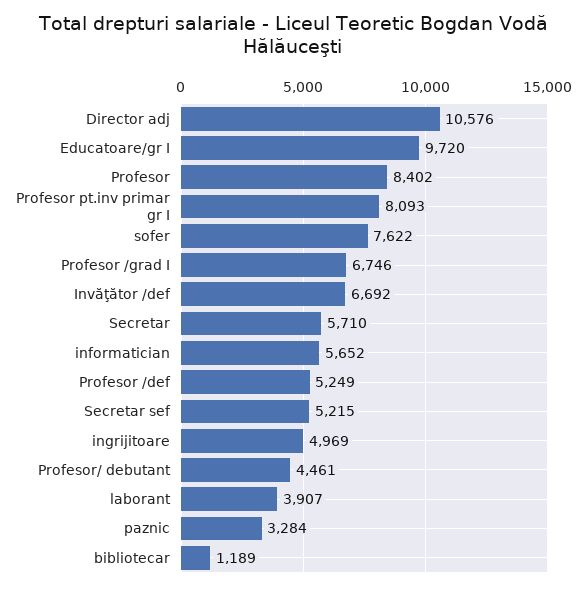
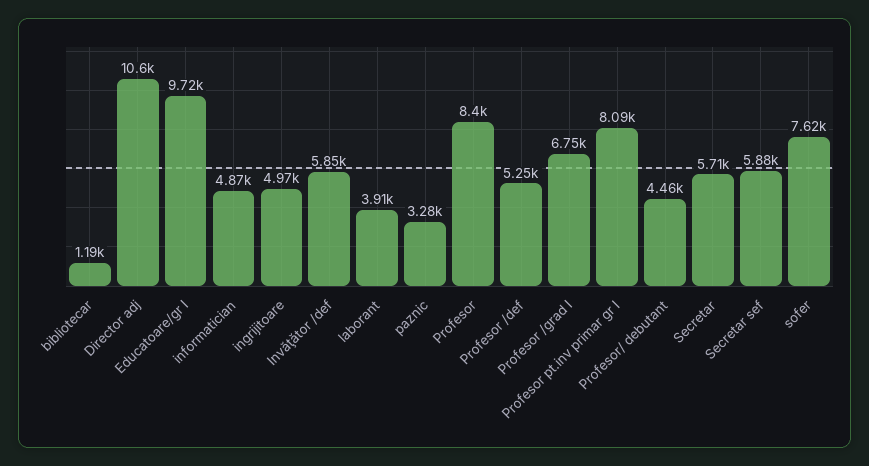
  {
    "Director adj": 10576,
    "Educatoare/gr I": 9720,
    "Profesor": 8402,
    "Profesor pt.inv primar gr I": 8093,
    "sofer": 7622,
    "Profesor /grad I": 6746,
-   "Invăţător /def": 6692,
+   "Invăţător /def": 5850,
    "Secretar": 5710,
-   "informatician": 5652,
+   "informatician": 4870,
    "Profesor /def": 5249,
-   "Secretar sef": 5215,
+   "Secretar sef": 5880,
    "ingrijitoare": 4969,
    "Profesor/ debutant": 4461,
    "laborant": 3907,
    "paznic": 3284,
    "bibliotecar": 1189
  }

